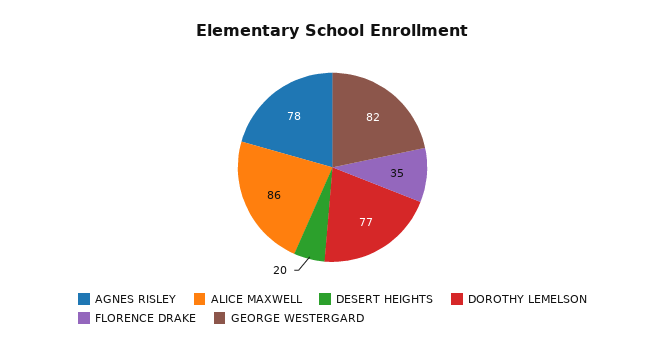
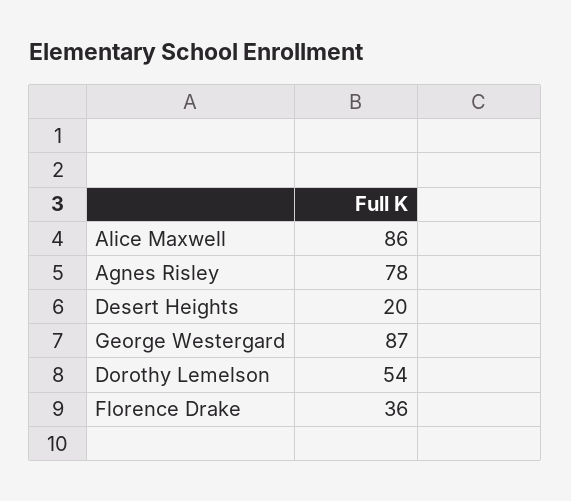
  {
    "AGNES RISLEY": 78,
    "ALICE MAXWELL": 86,
    "DESERT HEIGHTS": 20,
-   "DOROTHY LEMELSON": 77,
+   "DOROTHY LEMELSON": 54,
-   "FLORENCE DRAKE": 35,
+   "FLORENCE DRAKE": 36,
-   "GEORGE WESTERGARD": 82
+   "GEORGE WESTERGARD": 87
  }

